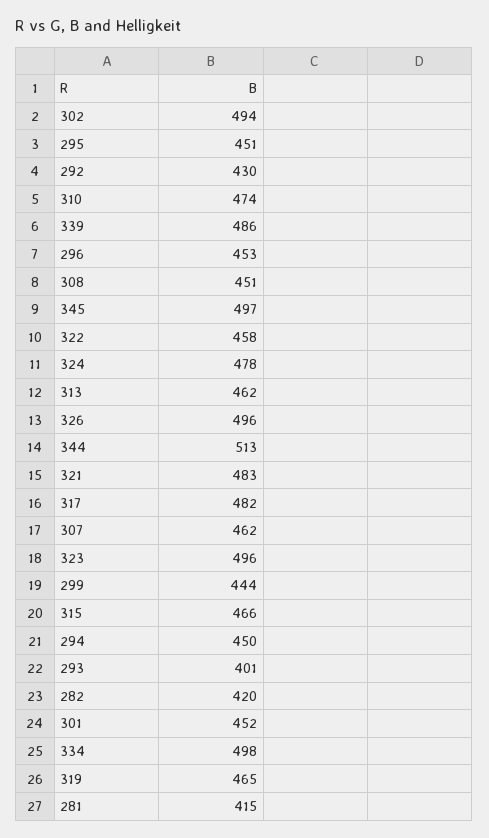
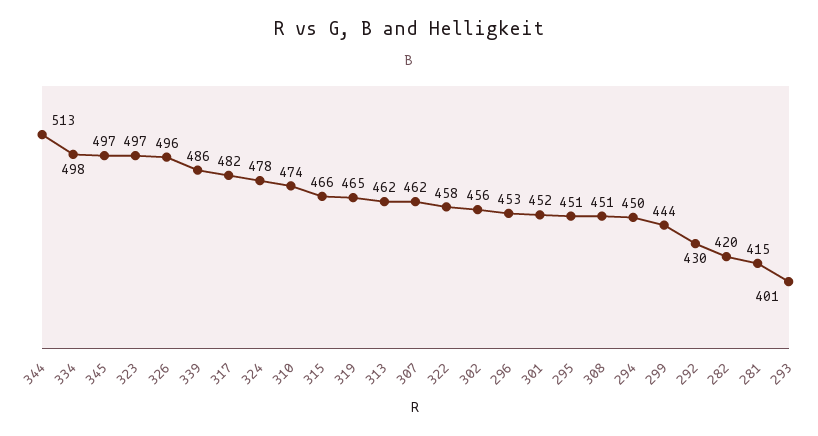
  {
-   "302": 494,
+   "302": 456,
    "295": 451,
    "292": 430,
    "310": 474,
    "339": 486,
    "296": 453,
    "308": 451,
    "345": 497,
    "322": 458,
    "324": 478,
    "313": 462,
    "326": 496,
    "344": 513,
-   "321": 483,
    "317": 482,
    "307": 462,
-   "323": 496,
+   "323": 497,
    "299": 444,
    "315": 466,
    "294": 450,
    "293": 401,
    "282": 420,
    "301": 452,
    "334": 498,
    "319": 465,
    "281": 415
  }

